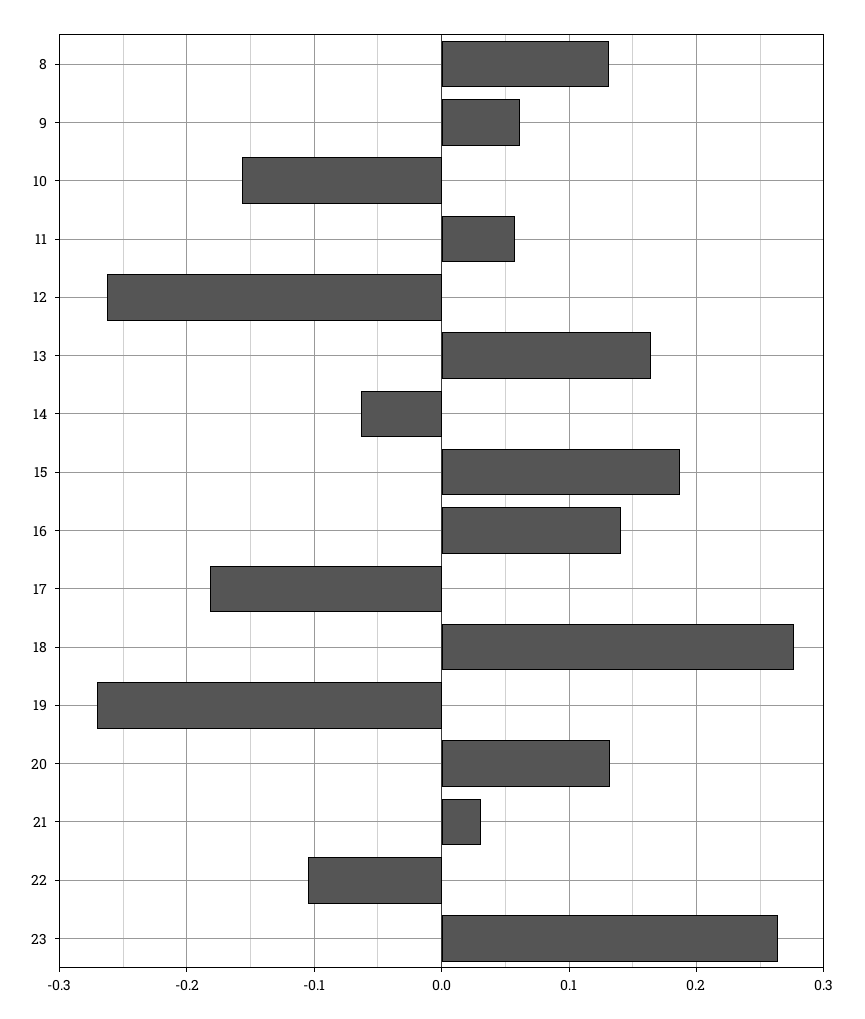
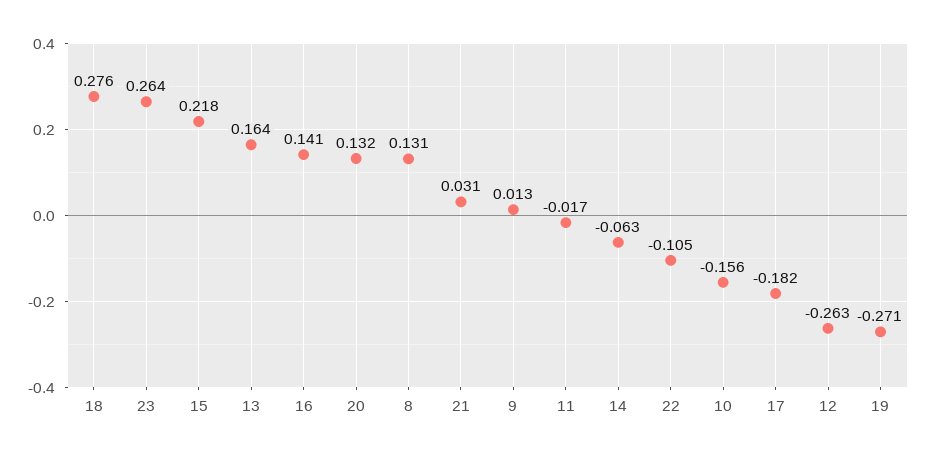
  {
    "8": 0.131,
-   "9": 0.06,
+   "9": 0.013,
    "10": -0.156,
-   "11": 0.06,
+   "11": -0.017,
    "12": -0.263,
    "13": 0.164,
    "14": -0.063,
-   "15": 0.19,
+   "15": 0.218,
    "16": 0.141,
    "17": -0.182,
    "18": 0.276,
    "19": -0.271,
    "20": 0.132,
    "21": 0.031,
    "22": -0.105,
    "23": 0.264
  }

